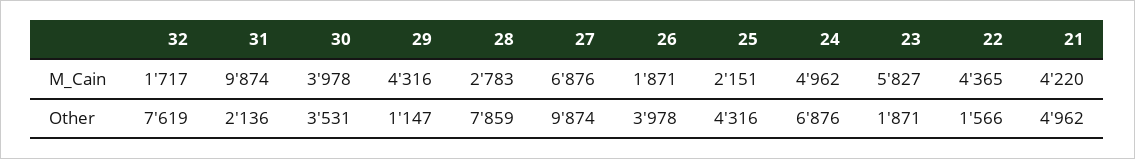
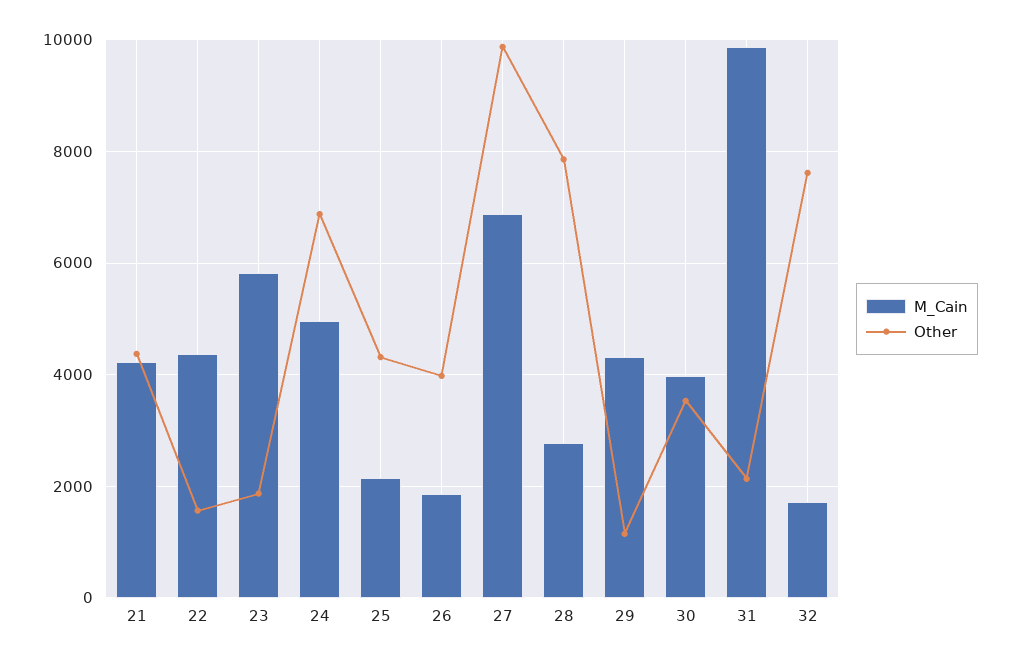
  {
    "M_Cain": {
      "32": 1717,
      "31": 9874,
      "30": 3978,
      "29": 4316,
      "28": 2783,
      "27": 6876,
      "26": 1871,
      "25": 2151,
      "24": 4962,
      "23": 5827,
      "22": 4365,
      "21": 4220
    },
    "Other": {
      "32": 7619,
      "31": 2136,
      "30": 3531,
      "29": 1147,
      "28": 7859,
      "27": 9874,
      "26": 3978,
      "25": 4316,
      "24": 6876,
      "23": 1871,
      "22": 1566,
-     "21": 4962
+     "21": 4400
    }
  }

